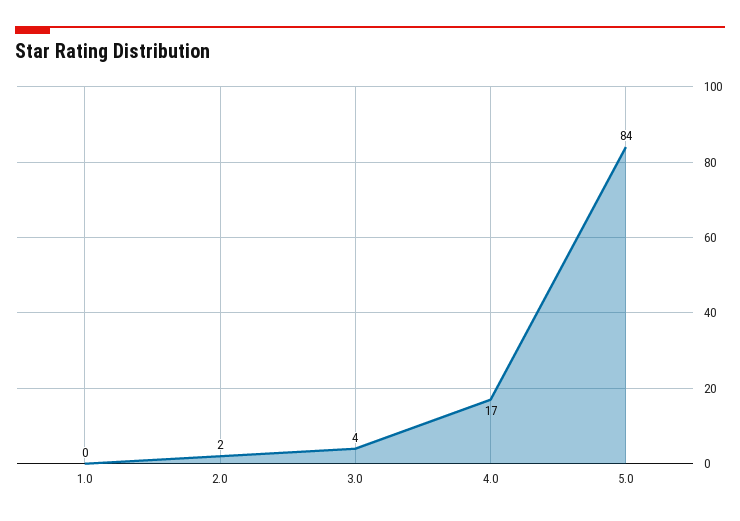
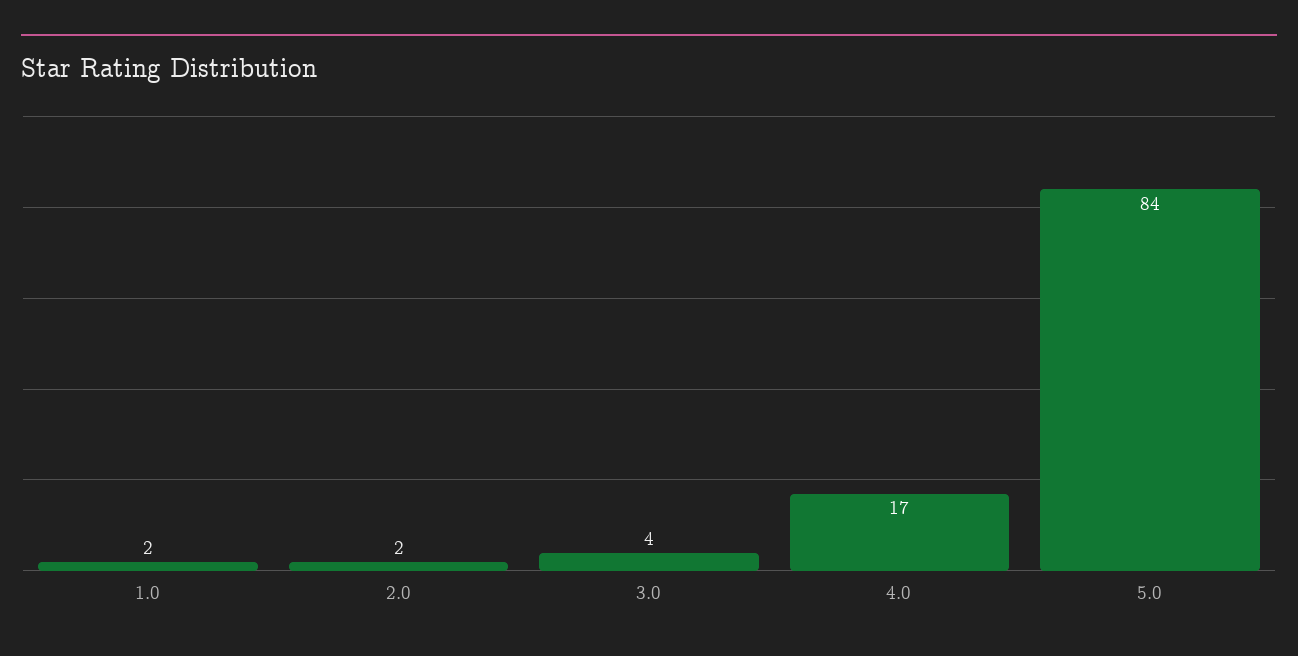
  {
-   "1.0": 0,
+   "1.0": 2,
    "2.0": 2,
    "3.0": 4,
    "4.0": 17,
    "5.0": 84
  }

